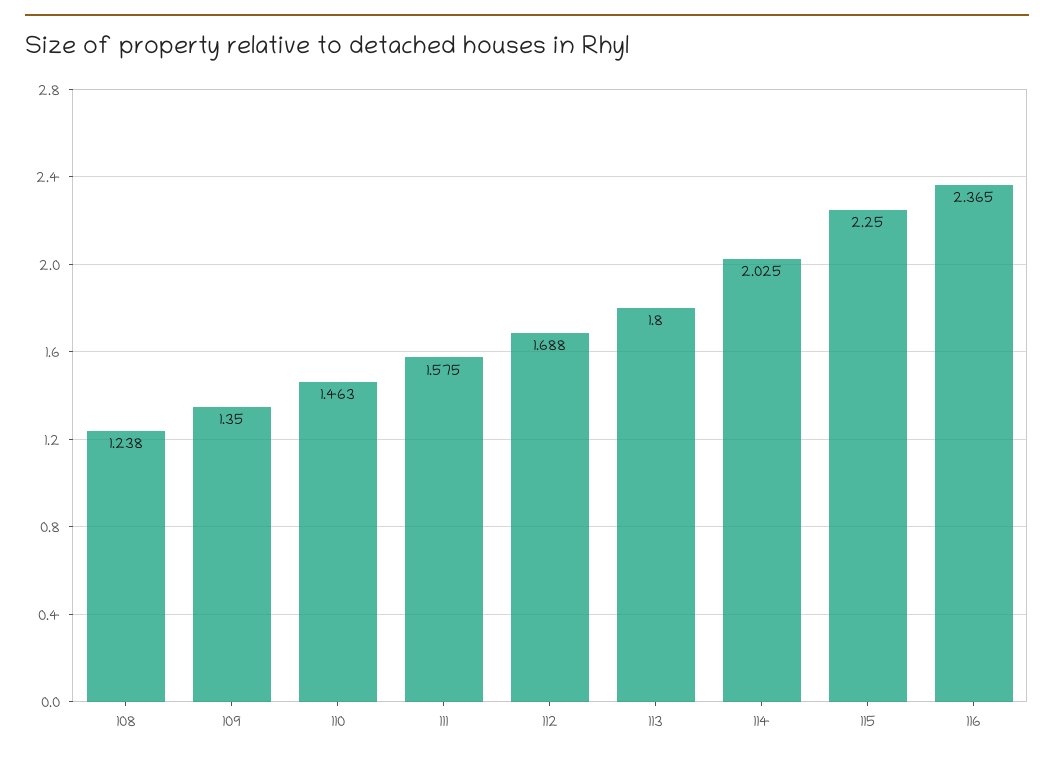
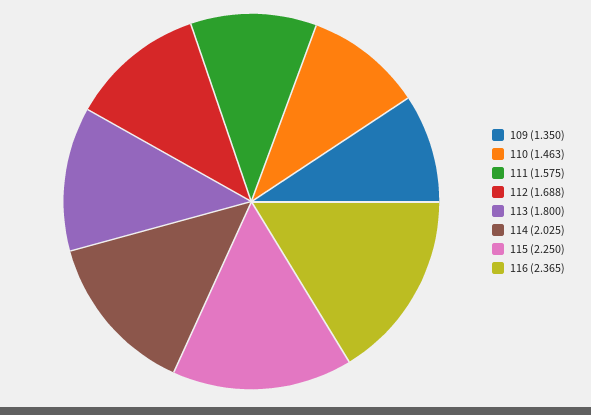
  {
-   "108": 1.238,
    "109": 1.35,
    "110": 1.463,
    "111": 1.575,
    "112": 1.688,
    "113": 1.8,
    "114": 2.025,
    "115": 2.25,
    "116": 2.365
  }

